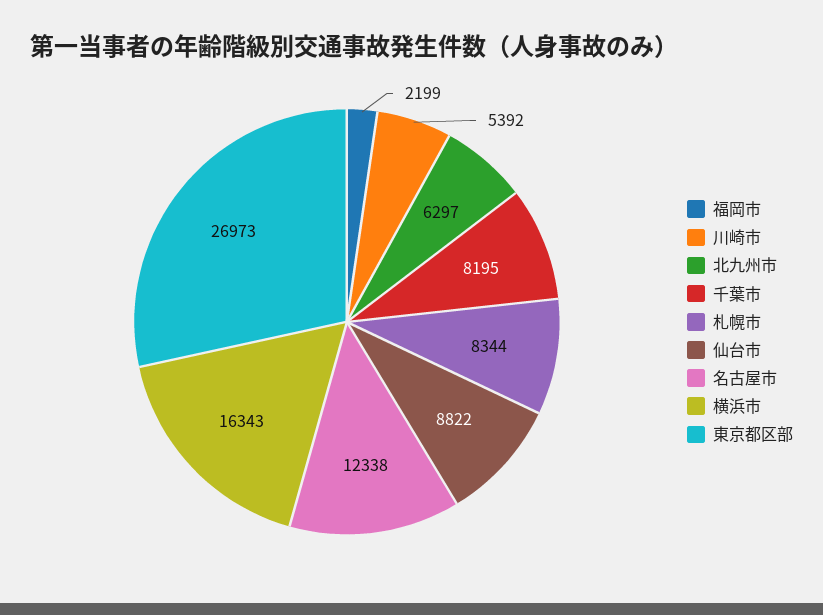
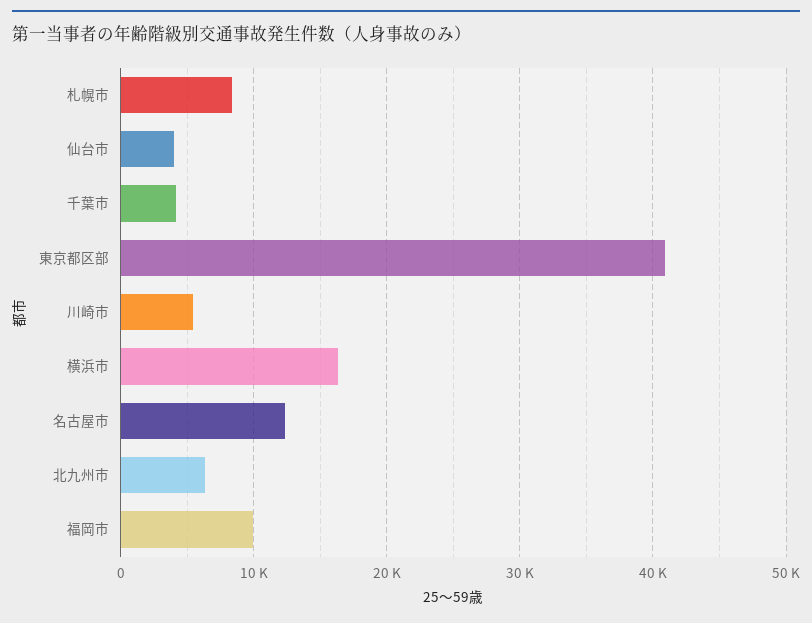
  {
-   "福岡市": 2199,
+   "福岡市": 10000,
    "川崎市": 5392,
    "北九州市": 6297,
-   "千葉市": 8195,
+   "千葉市": 4000,
    "札幌市": 8344,
-   "仙台市": 8822,
+   "仙台市": 4000,
    "名古屋市": 12338,
    "横浜市": 16343,
-   "東京都区部": 26973
+   "東京都区部": 41000
  }

